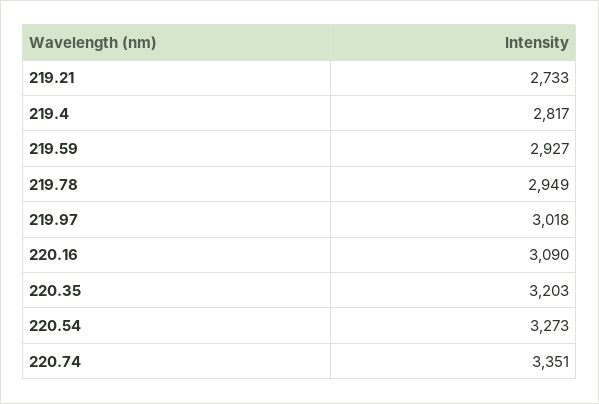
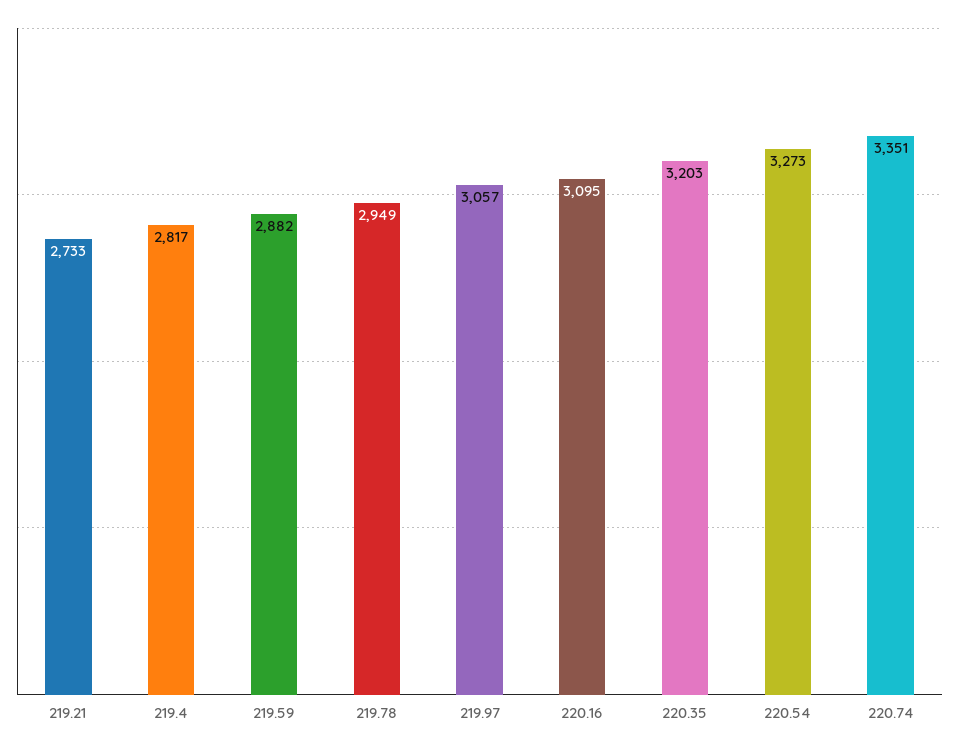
  {
    "219.21": 2733,
    "219.4": 2817,
-   "219.59": 2927,
+   "219.59": 2882,
    "219.78": 2949,
-   "219.97": 3018,
+   "219.97": 3057,
-   "220.16": 3090,
+   "220.16": 3095,
    "220.35": 3203,
    "220.54": 3273,
    "220.74": 3351
  }

